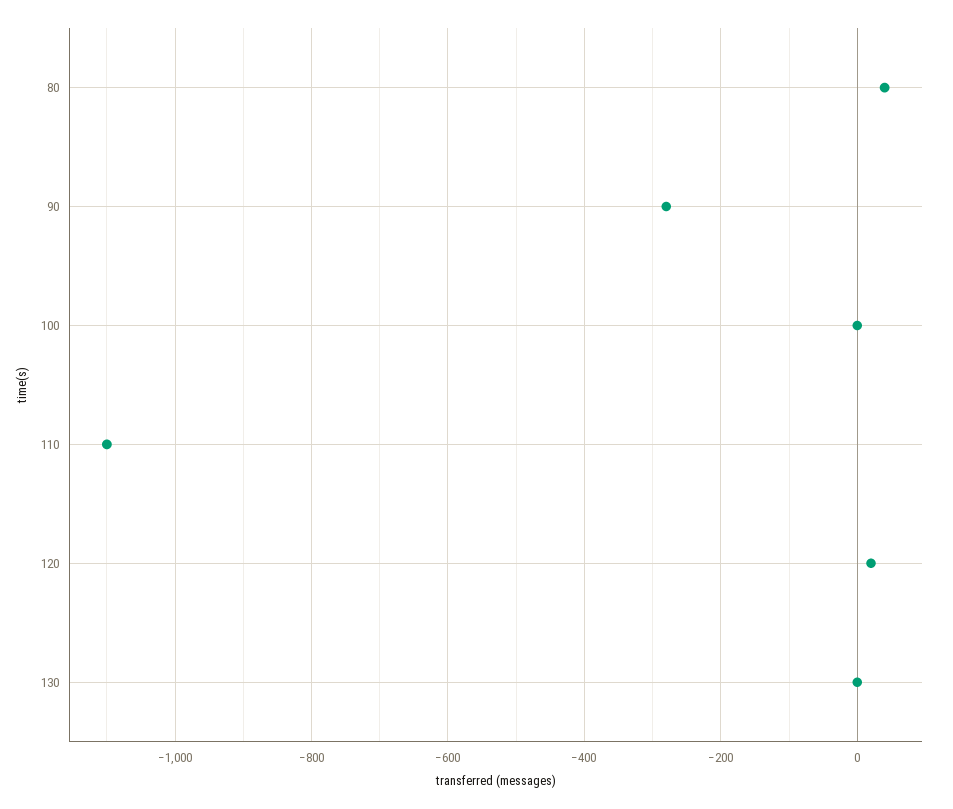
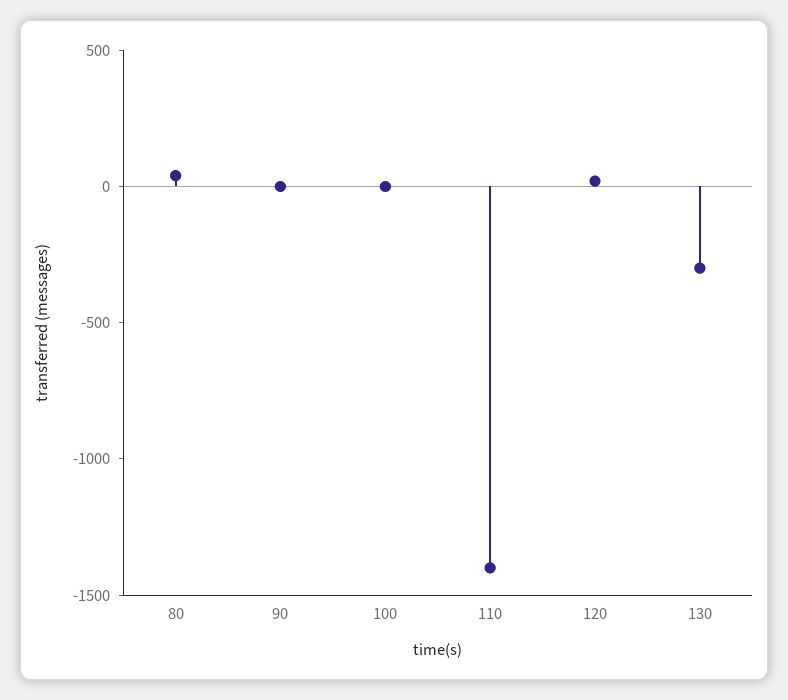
  {
    "80": 40,
-   "90": -280,
+   "90": 0,
    "100": 0,
-   "110": -1100,
+   "110": -1400,
    "120": 20,
-   "130": 0
+   "130": -300
  }

